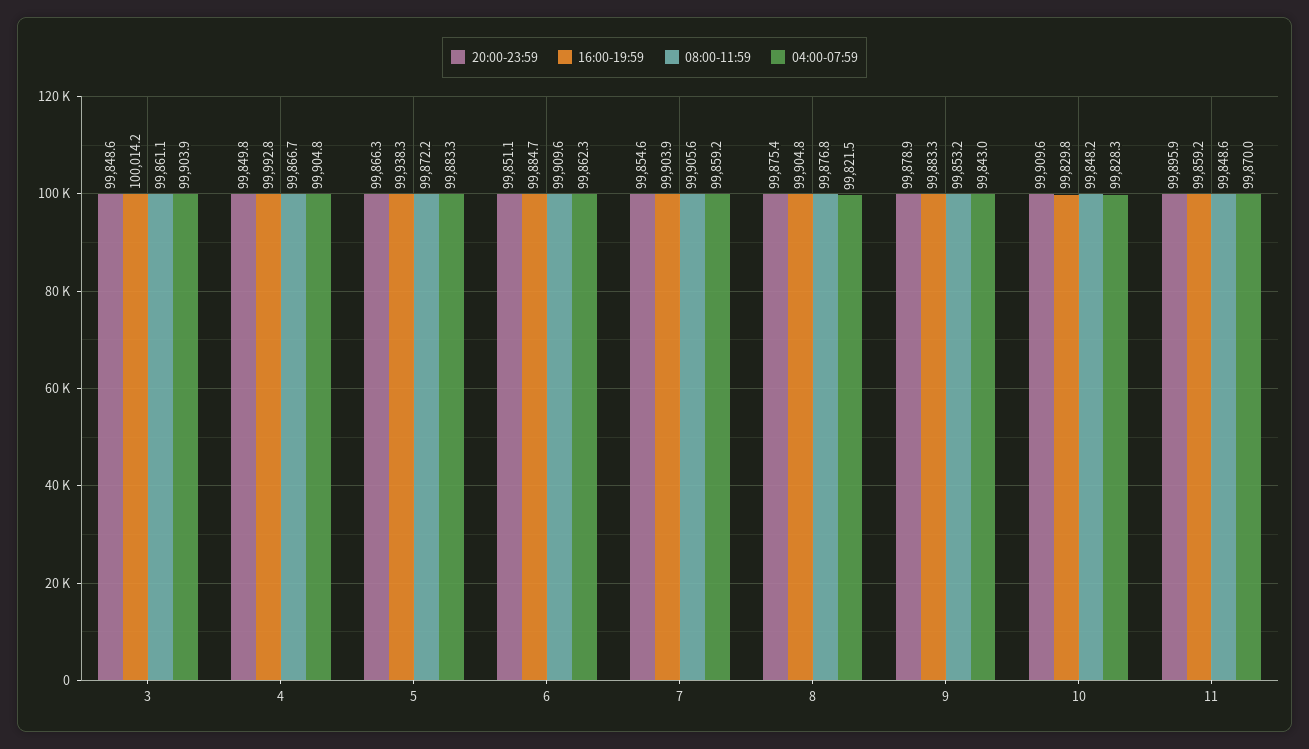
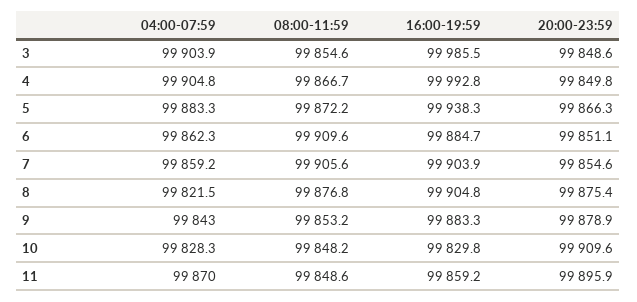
  {
    "20:00-23:59": {
      "3": 99848.6,
      "4": 99849.8,
      "5": 99866.3,
      "6": 99851.1,
      "7": 99854.6,
      "8": 99875.4,
      "9": 99878.9,
      "10": 99909.6,
      "11": 99895.9
    },
    "16:00-19:59": {
-     "3": 100014.2,
+     "3": 99985.5,
      "4": 99992.8,
      "5": 99938.3,
      "6": 99884.7,
      "7": 99903.9,
      "8": 99904.8,
      "9": 99883.3,
      "10": 99829.8,
      "11": 99859.2
    },
    "08:00-11:59": {
-     "3": 99861.1,
+     "3": 99854.6,
      "4": 99866.7,
      "5": 99872.2,
      "6": 99909.6,
      "7": 99905.6,
      "8": 99876.8,
      "9": 99853.2,
      "10": 99848.2,
      "11": 99848.6
    },
    "04:00-07:59": {
      "3": 99903.9,
      "4": 99904.8,
      "5": 99883.3,
      "6": 99862.3,
      "7": 99859.2,
      "8": 99821.5,
      "9": 99843,
      "10": 99828.3,
      "11": 99870
    }
  }

